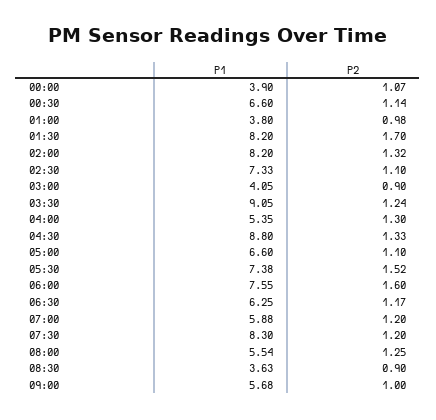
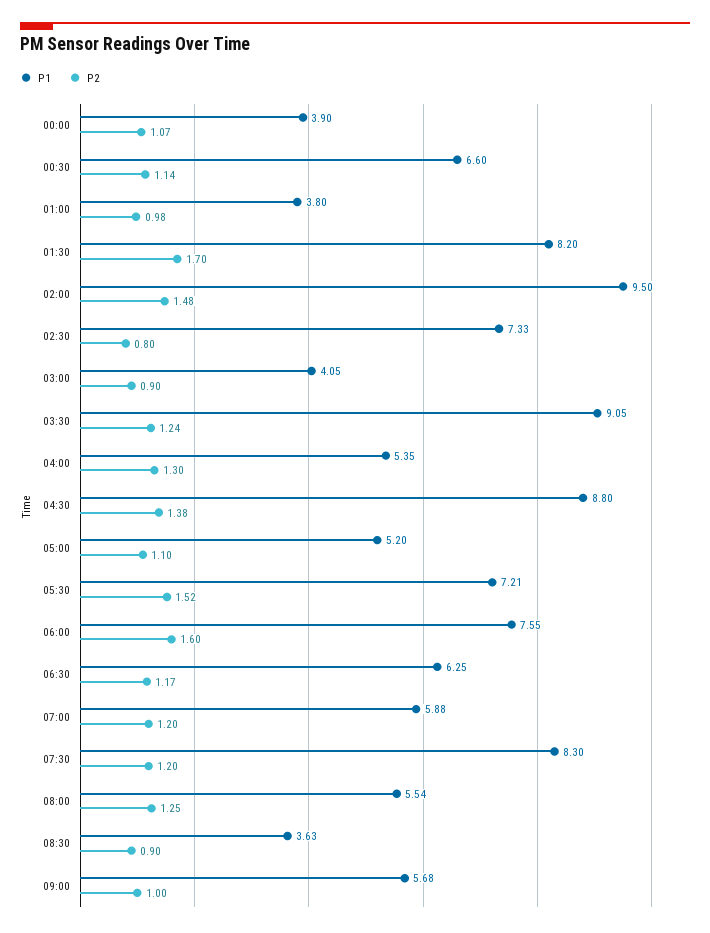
  {
    "P1": {
      "00:00": 3.9,
      "00:30": 6.6,
      "01:00": 3.8,
      "01:30": 8.2,
-     "02:00": 8.2,
+     "02:00": 9.5,
      "02:30": 7.33,
      "03:00": 4.05,
      "03:30": 9.05,
      "04:00": 5.35,
      "04:30": 8.8,
-     "05:00": 6.6,
+     "05:00": 5.2,
-     "05:30": 7.38,
+     "05:30": 7.21,
      "06:00": 7.55,
      "06:30": 6.25,
      "07:00": 5.88,
      "07:30": 8.3,
      "08:00": 5.54,
      "08:30": 3.63,
      "09:00": 5.68
    },
    "P2": {
      "00:00": 1.07,
      "00:30": 1.14,
      "01:00": 0.98,
      "01:30": 1.7,
-     "02:00": 1.32,
+     "02:00": 1.48,
-     "02:30": 1.1,
+     "02:30": 0.8,
      "03:00": 0.9,
      "03:30": 1.24,
      "04:00": 1.3,
-     "04:30": 1.33,
+     "04:30": 1.38,
      "05:00": 1.1,
      "05:30": 1.52,
      "06:00": 1.6,
      "06:30": 1.17,
      "07:00": 1.2,
      "07:30": 1.2,
      "08:00": 1.25,
      "08:30": 0.9,
      "09:00": 1
    }
  }

